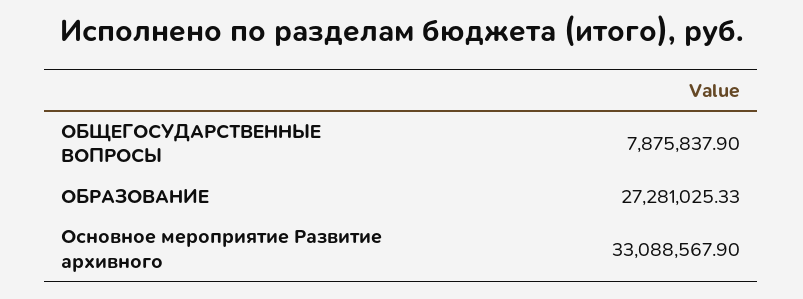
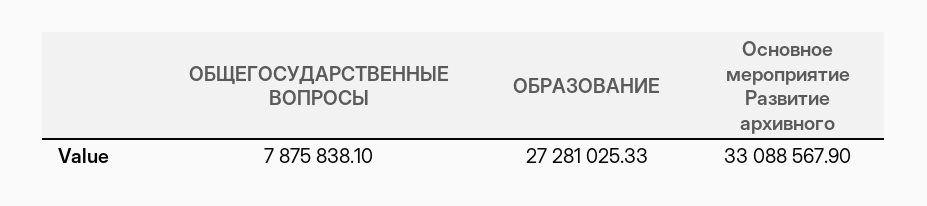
  {
-   "ОБЩЕГОСУДАРСТВЕННЫЕ ВОПРОСЫ": 7875837.9,
+   "ОБЩЕГОСУДАРСТВЕННЫЕ ВОПРОСЫ": 7875838.1,
    "ОБРАЗОВАНИЕ": 27281025.33,
    "Основное мероприятие Развитие архивного": 33088567.9
  }

